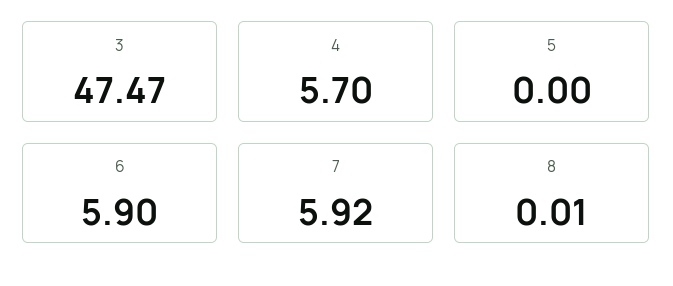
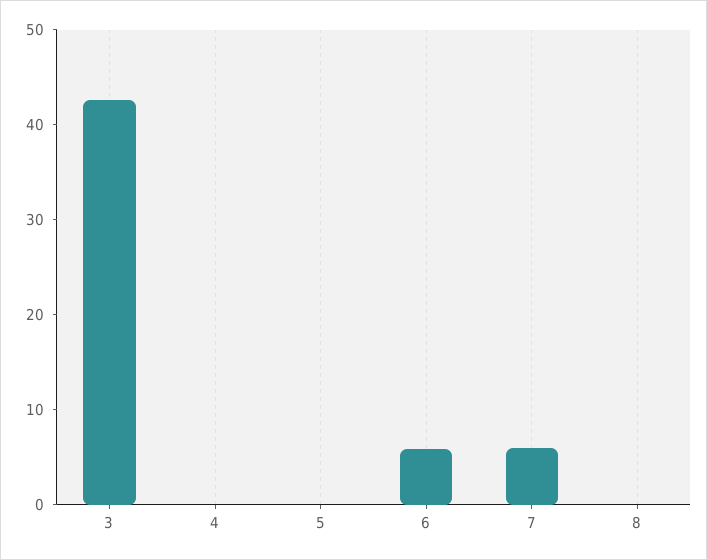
  {
-   "3": 47.47,
+   "3": 42,
-   "4": 5.7,
+   "4": 0,
    "5": 0,
    "6": 5.9,
    "7": 5.92,
    "8": 0.01
  }

